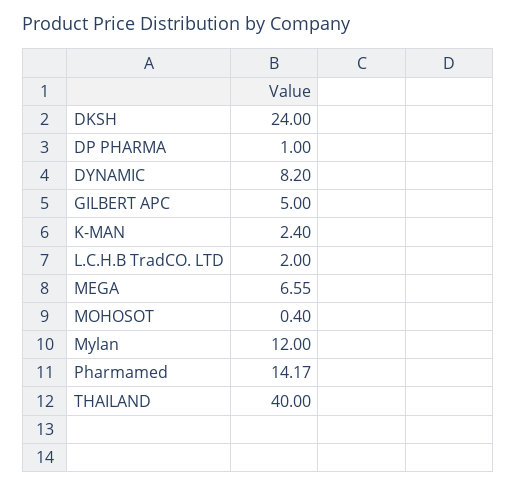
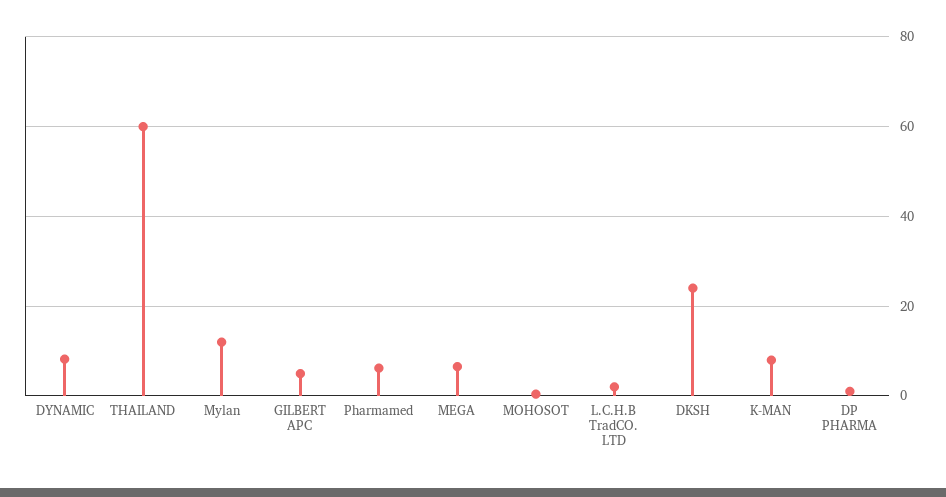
  {
    "DKSH": 24,
    "DP PHARMA": 1,
    "DYNAMIC": 8.2,
    "GILBERT APC": 5,
-   "K-MAN": 2.4,
+   "K-MAN": 8,
    "L.C.H.B TradCO. LTD": 2,
    "MEGA": 6.55,
    "MOHOSOT": 0.4,
    "Mylan": 12,
-   "Pharmamed": 14.17,
+   "Pharmamed": 6,
-   "THAILAND": 40
+   "THAILAND": 60
  }

